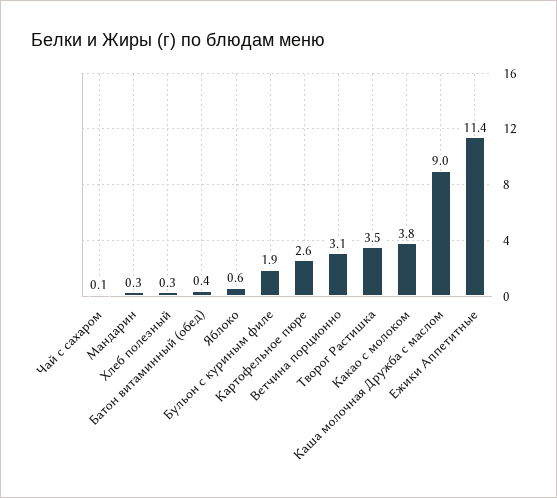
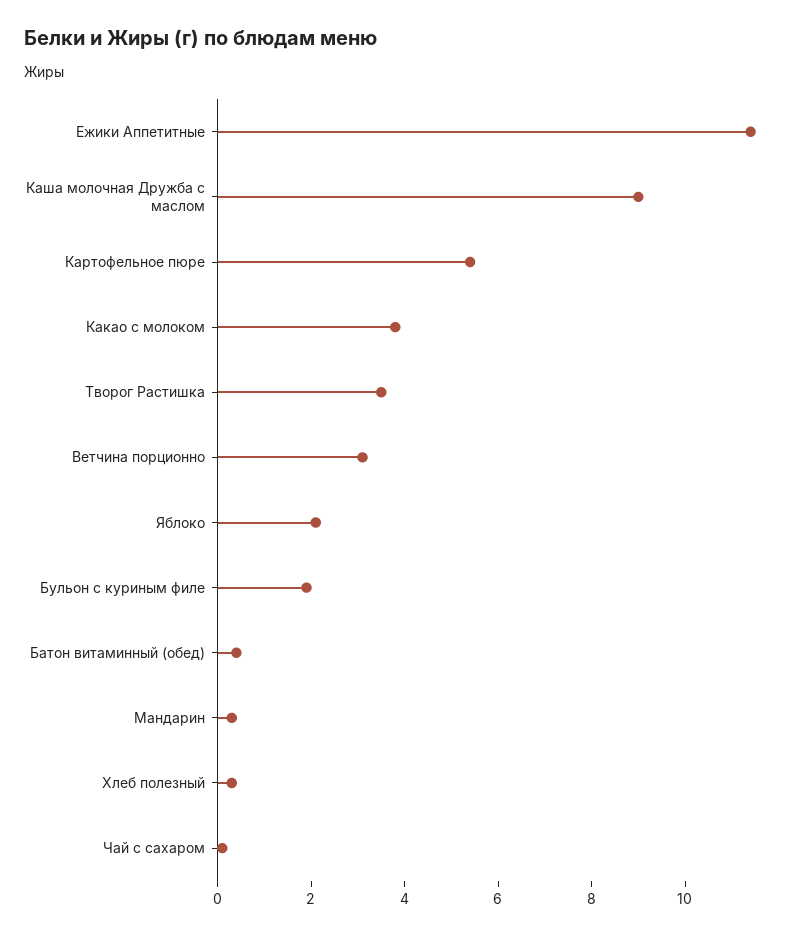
  {
    "Чай с сахаром": 0.1,
    "Мандарин": 0.3,
    "Хлеб полезный": 0.3,
    "Батон витаминный (обед)": 0.4,
-   "Яблоко": 0.6,
+   "Яблоко": 2,
    "Бульон с куриным филе": 1.9,
-   "Картофельное пюре": 2.6,
+   "Картофельное пюре": 5.5,
    "Ветчина порционно": 3.1,
    "Творог Растишка": 3.5,
    "Какао с молоком": 3.8,
    "Каша молочная Дружба с маслом": 9,
    "Ежики Аппетитные": 11.4
  }

